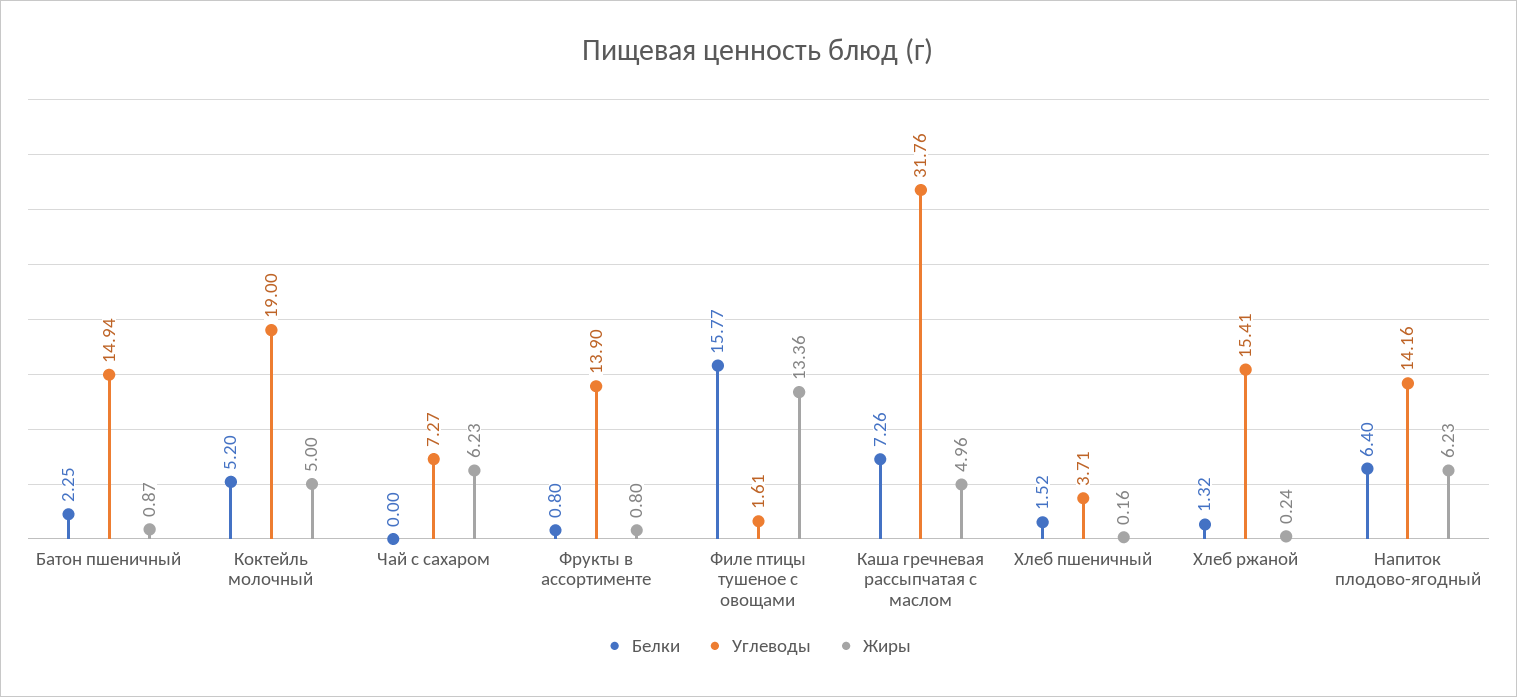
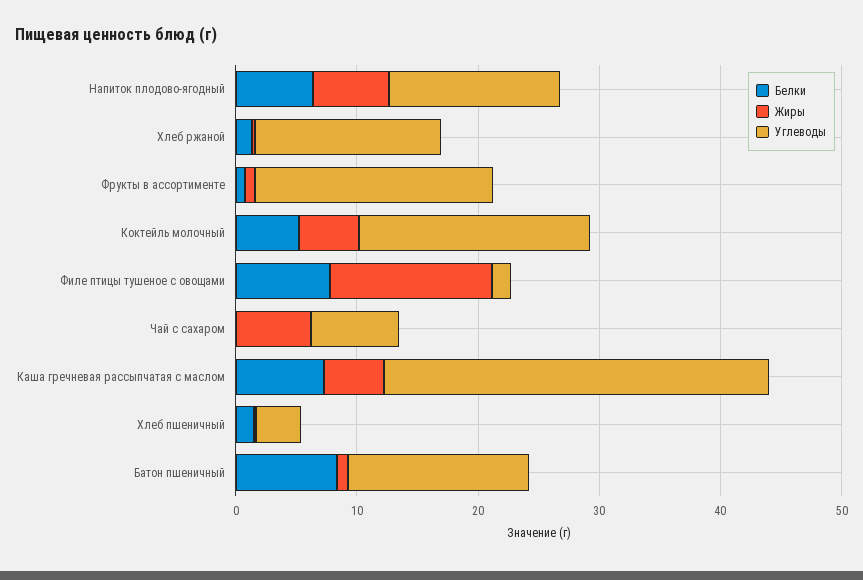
  {
    "Белки": {
-     "Батон пшеничный": 2.25,
+     "Батон пшеничный": 8,
      "Коктейль молочный": 5.2,
      "Чай с сахаром": 0,
      "Фрукты в ассортименте": 0.8,
-     "Филе птицы тушеное с овощами": 15.77,
+     "Филе птицы тушеное с овощами": 8,
      "Каша гречневая рассыпчатая с маслом": 7.26,
      "Хлеб пшеничный": 1.52,
      "Хлеб ржаной": 1.32,
      "Напиток плодово-ягодный": 6.4
    },
    "Углеводы": {
      "Батон пшеничный": 14.94,
      "Коктейль молочный": 19,
      "Чай с сахаром": 7.27,
-     "Фрукты в ассортименте": 13.9,
+     "Фрукты в ассортименте": 20,
      "Филе птицы тушеное с овощами": 1.61,
      "Каша гречневая рассыпчатая с маслом": 31.76,
      "Хлеб пшеничный": 3.71,
      "Хлеб ржаной": 15.41,
      "Напиток плодово-ягодный": 14.16
    },
    "Жиры": {
      "Батон пшеничный": 0.87,
      "Коктейль молочный": 5,
      "Чай с сахаром": 6.23,
      "Фрукты в ассортименте": 0.8,
      "Филе птицы тушеное с овощами": 13.36,
      "Каша гречневая рассыпчатая с маслом": 4.96,
      "Хлеб пшеничный": 0.16,
      "Хлеб ржаной": 0.24,
      "Напиток плодово-ягодный": 6.23
    }
  }

